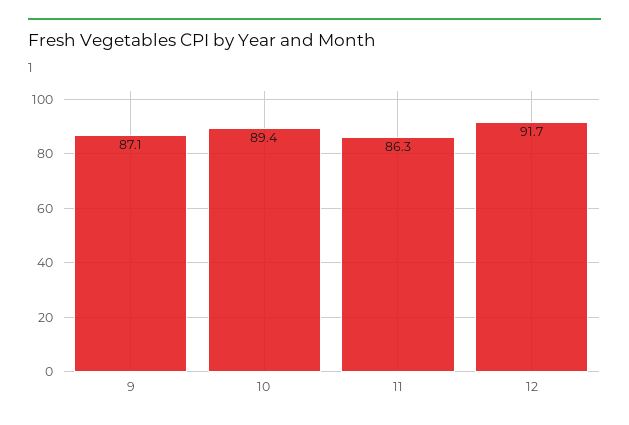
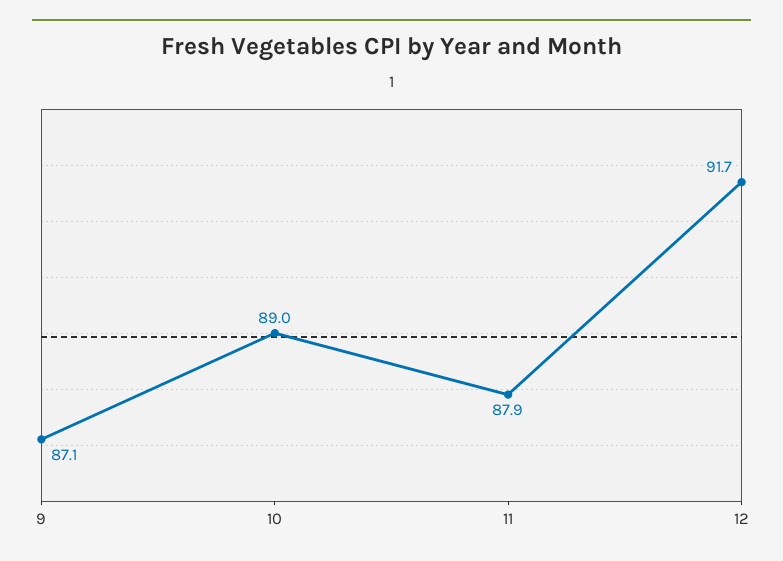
  {
    "9": 87.1,
-   "10": 89.4,
+   "10": 89,
-   "11": 86.3,
+   "11": 87.9,
    "12": 91.7
  }

